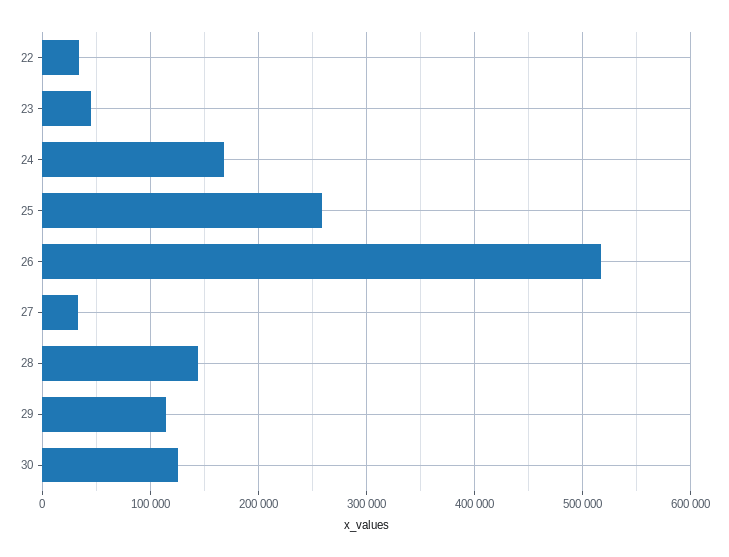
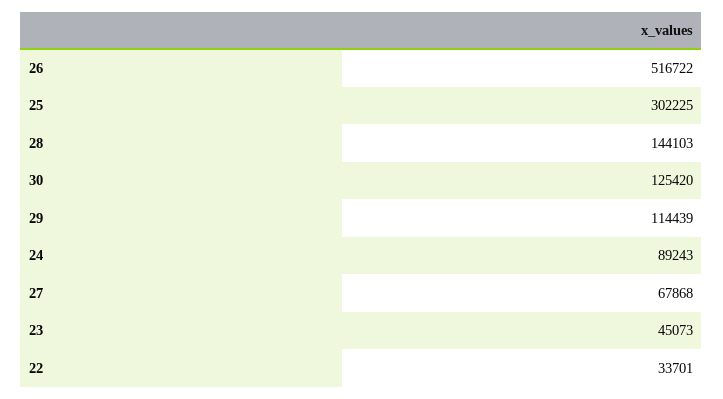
  {
    "22": 33701,
    "23": 45073,
-   "24": 170000,
+   "24": 89243,
-   "25": 260000,
+   "25": 302225,
    "26": 516722,
-   "27": 30000,
+   "27": 67868,
    "28": 144103,
    "29": 114439,
    "30": 125420
  }

